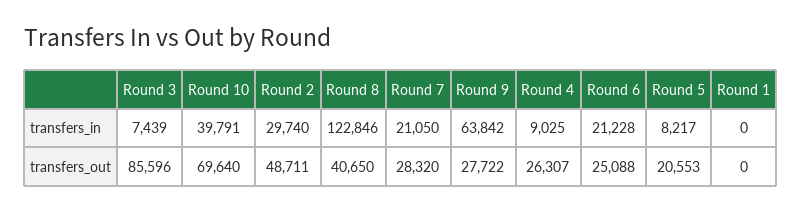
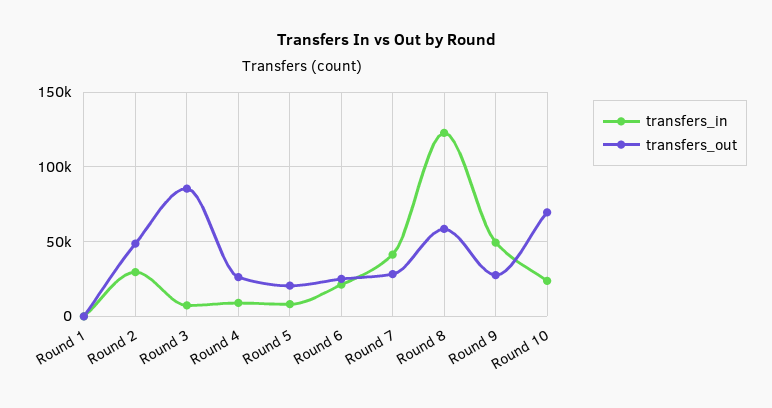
  {
    "transfers_in": {
      "Round 3": 7439,
-     "Round 10": 39791,
+     "Round 10": 25000,
      "Round 2": 29740,
      "Round 8": 122846,
-     "Round 7": 21050,
+     "Round 7": 40000,
-     "Round 9": 63842,
+     "Round 9": 50000,
      "Round 4": 9025,
      "Round 6": 21228,
      "Round 5": 8217,
      "Round 1": 0
    },
    "transfers_out": {
      "Round 3": 85596,
      "Round 10": 69640,
      "Round 2": 48711,
-     "Round 8": 40650,
+     "Round 8": 60000,
      "Round 7": 28320,
      "Round 9": 27722,
      "Round 4": 26307,
      "Round 6": 25088,
      "Round 5": 20553,
      "Round 1": 0
    }
  }

